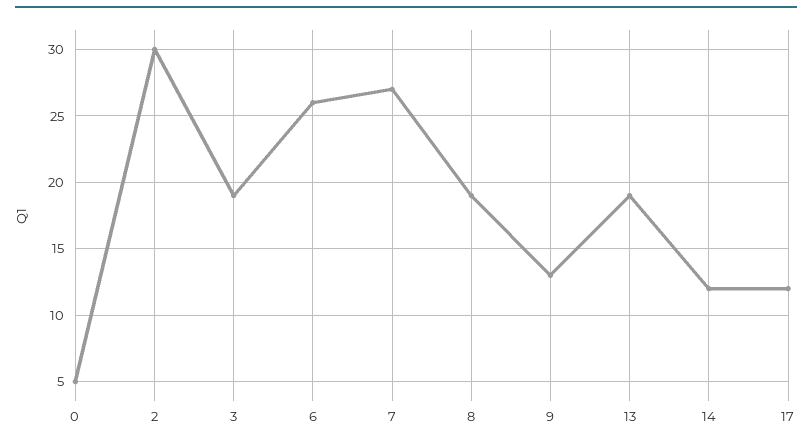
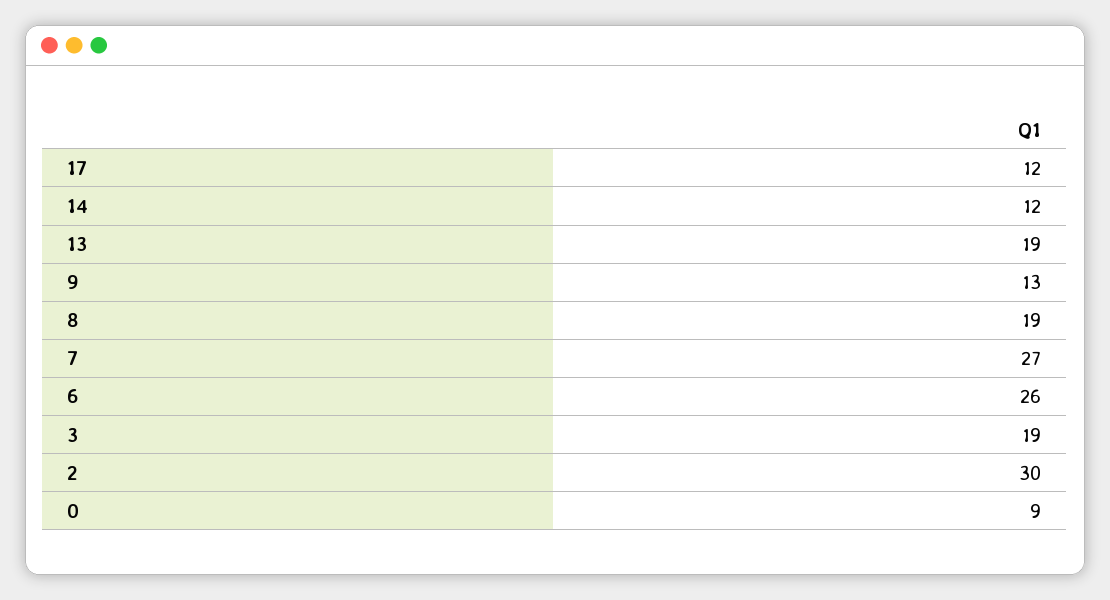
  {
-   "0": 5,
+   "0": 9,
    "2": 30,
    "3": 19,
    "6": 26,
    "7": 27,
    "8": 19,
    "9": 13,
    "13": 19,
    "14": 12,
    "17": 12
  }

